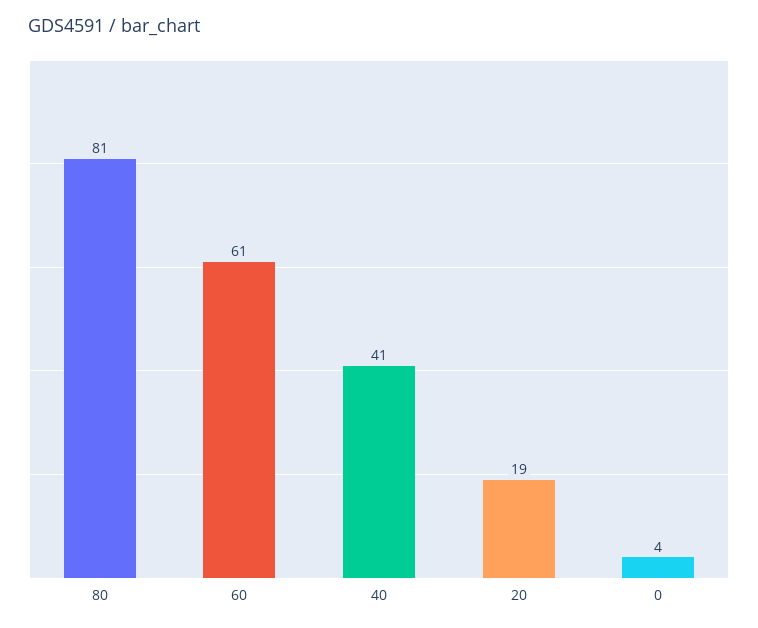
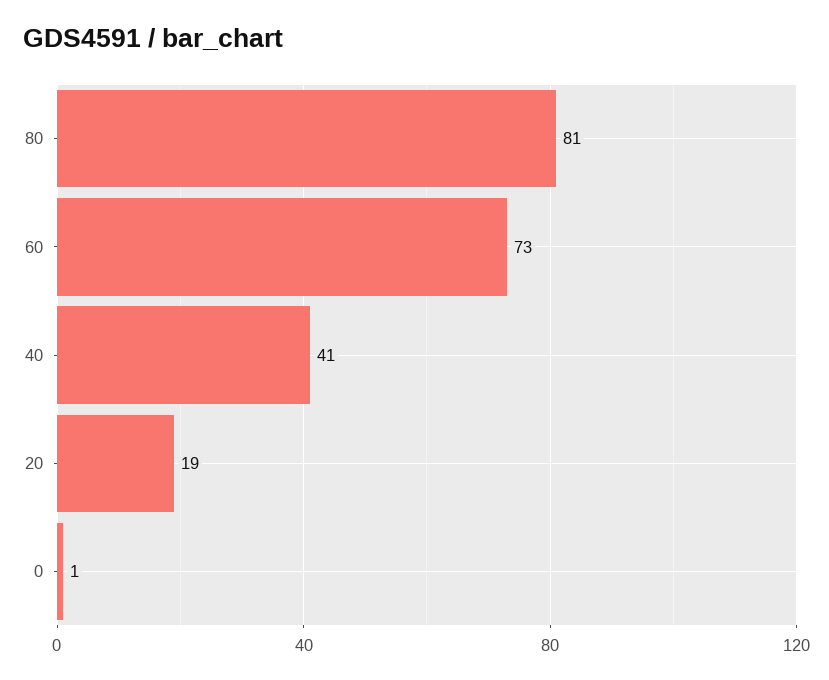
  {
    "80": 81,
-   "60": 61,
+   "60": 73,
    "40": 41,
    "20": 19,
-   "0": 4
+   "0": 1
  }

